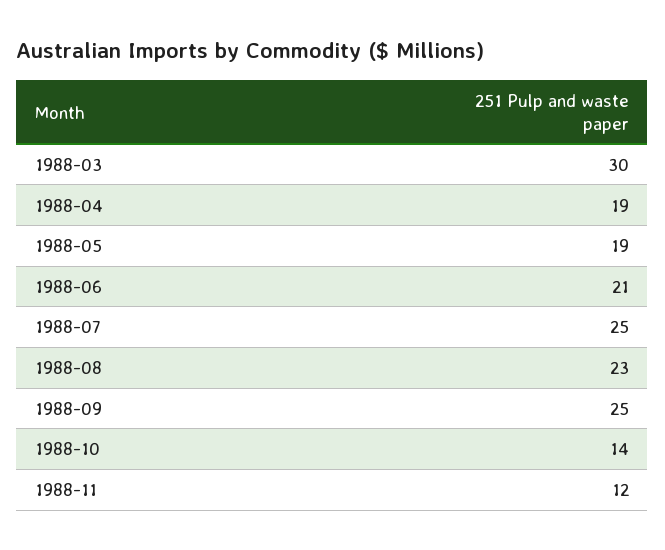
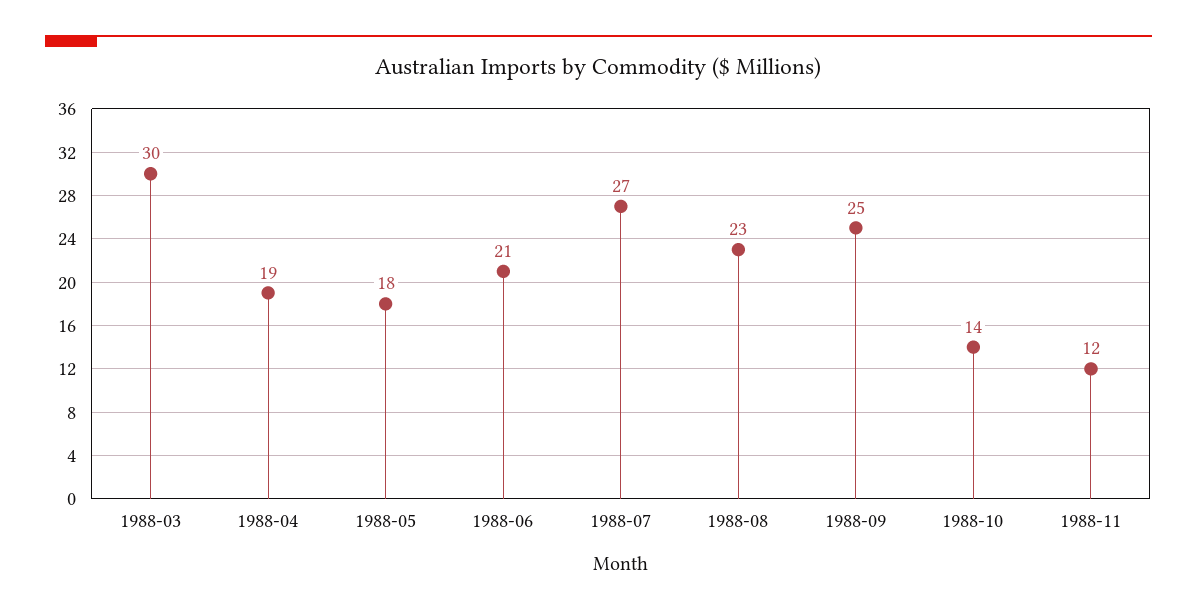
  {
    "1988-03": 30,
    "1988-04": 19,
-   "1988-05": 19,
+   "1988-05": 18,
    "1988-06": 21,
-   "1988-07": 25,
+   "1988-07": 27,
    "1988-08": 23,
    "1988-09": 25,
    "1988-10": 14,
    "1988-11": 12
  }

